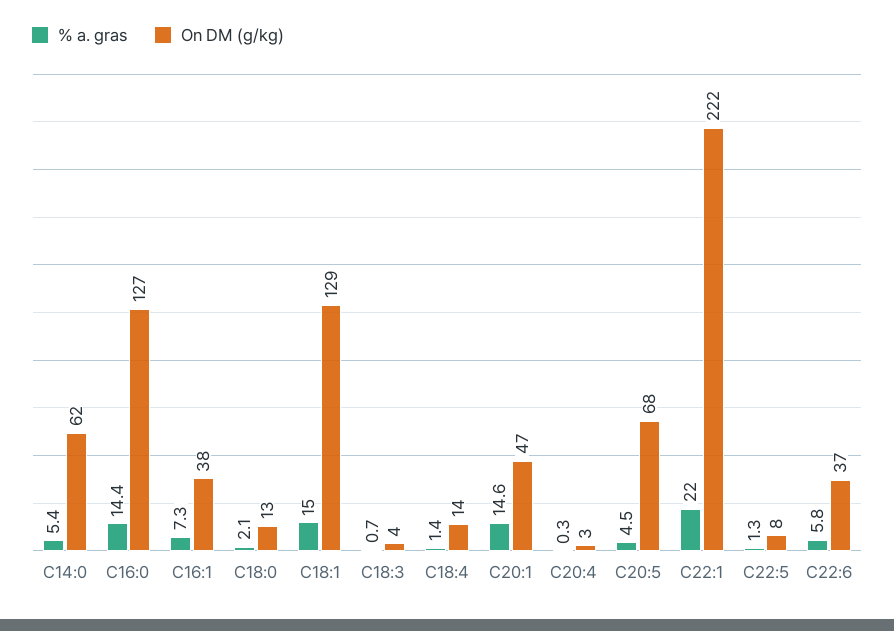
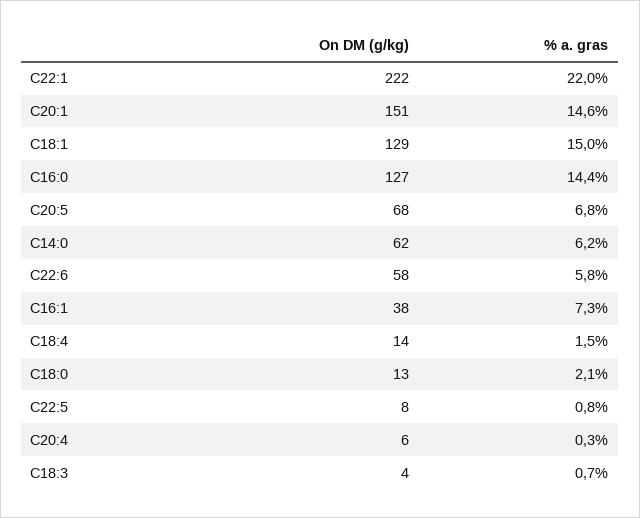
  {
    "% a. gras": {
-     "C14:0": 5.4,
+     "C14:0": 6.2,
      "C16:0": 14.4,
      "C16:1": 7.3,
      "C18:0": 2.1,
      "C18:1": 15,
      "C18:3": 0.7,
-     "C18:4": 1.4,
+     "C18:4": 1.5,
      "C20:1": 14.6,
      "C20:4": 0.3,
-     "C20:5": 4.5,
+     "C20:5": 6.8,
      "C22:1": 22,
-     "C22:5": 1.3,
+     "C22:5": 0.8,
      "C22:6": 5.8
    },
    "On DM (g/kg)": {
      "C14:0": 62,
      "C16:0": 127,
      "C16:1": 38,
      "C18:0": 13,
      "C18:1": 129,
      "C18:3": 4,
      "C18:4": 14,
-     "C20:1": 47,
+     "C20:1": 151,
-     "C20:4": 3,
+     "C20:4": 6,
      "C20:5": 68,
      "C22:1": 222,
      "C22:5": 8,
-     "C22:6": 37
+     "C22:6": 58
    }
  }

